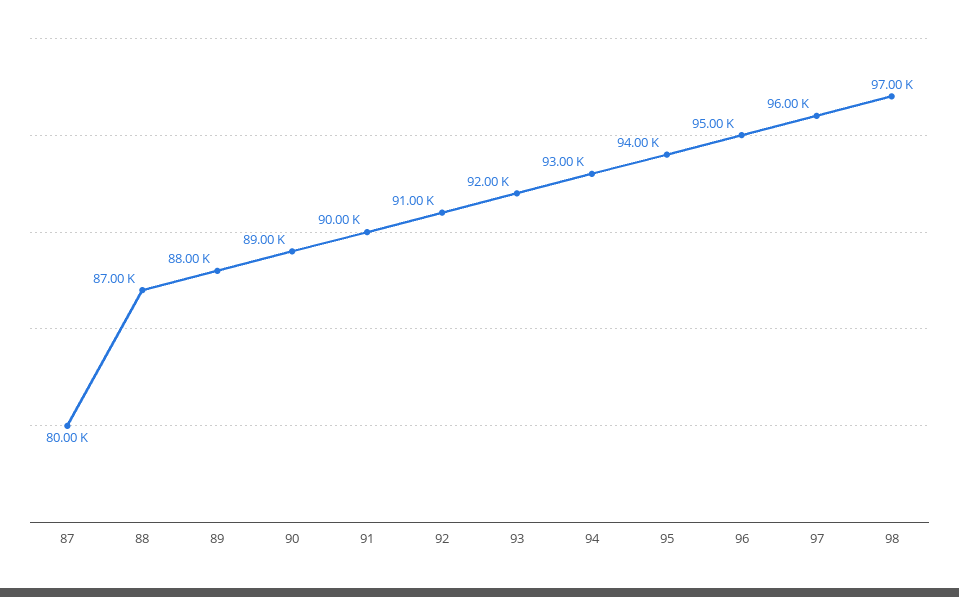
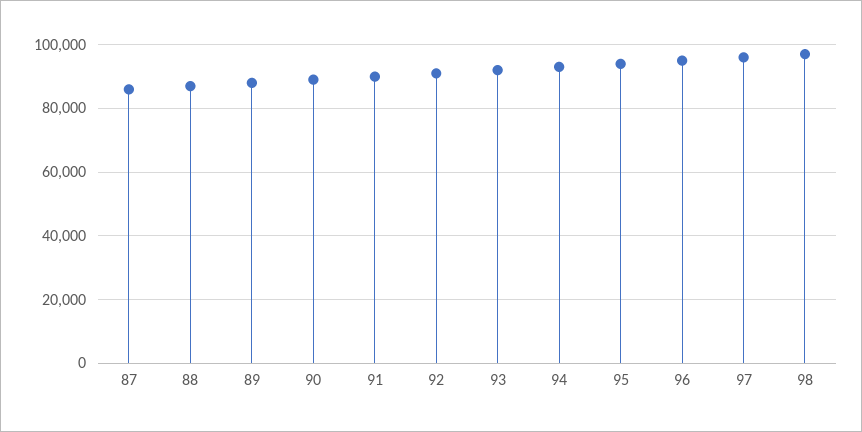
  {
-   "87": 80000,
+   "87": 86000,
    "88": 87000,
    "89": 88000,
    "90": 89000,
    "91": 90000,
    "92": 91000,
    "93": 92000,
    "94": 93000,
    "95": 94000,
    "96": 95000,
    "97": 96000,
    "98": 97000
  }

